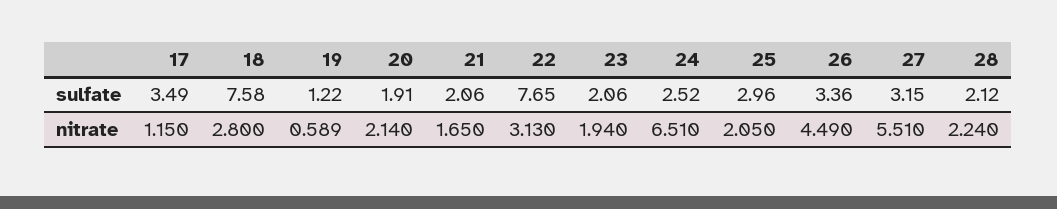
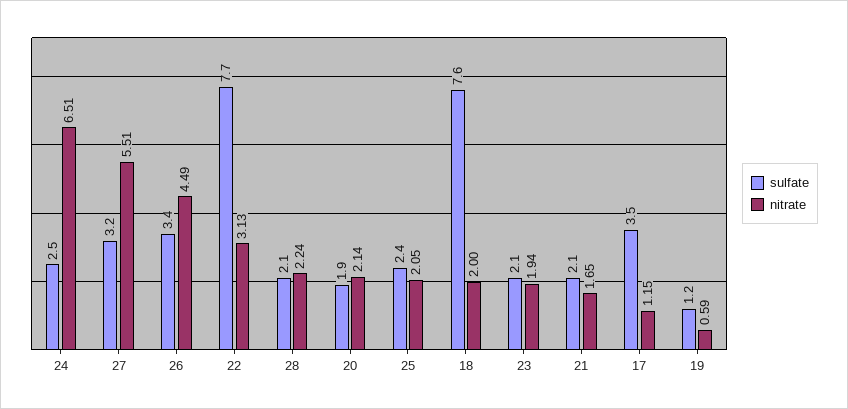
  {
    "sulfate": {
      "17": 3.49,
      "18": 7.58,
      "19": 1.22,
      "20": 1.91,
      "21": 2.06,
      "22": 7.65,
      "23": 2.06,
      "24": 2.52,
-     "25": 2.96,
+     "25": 2.4,
      "26": 3.36,
      "27": 3.15,
      "28": 2.12
    },
    "nitrate": {
      "17": 1.15,
-     "18": 2.8,
+     "18": 2,
      "19": 0.589,
      "20": 2.14,
      "21": 1.65,
      "22": 3.13,
      "23": 1.94,
      "24": 6.51,
      "25": 2.05,
      "26": 4.49,
      "27": 5.51,
      "28": 2.24
    }
  }

